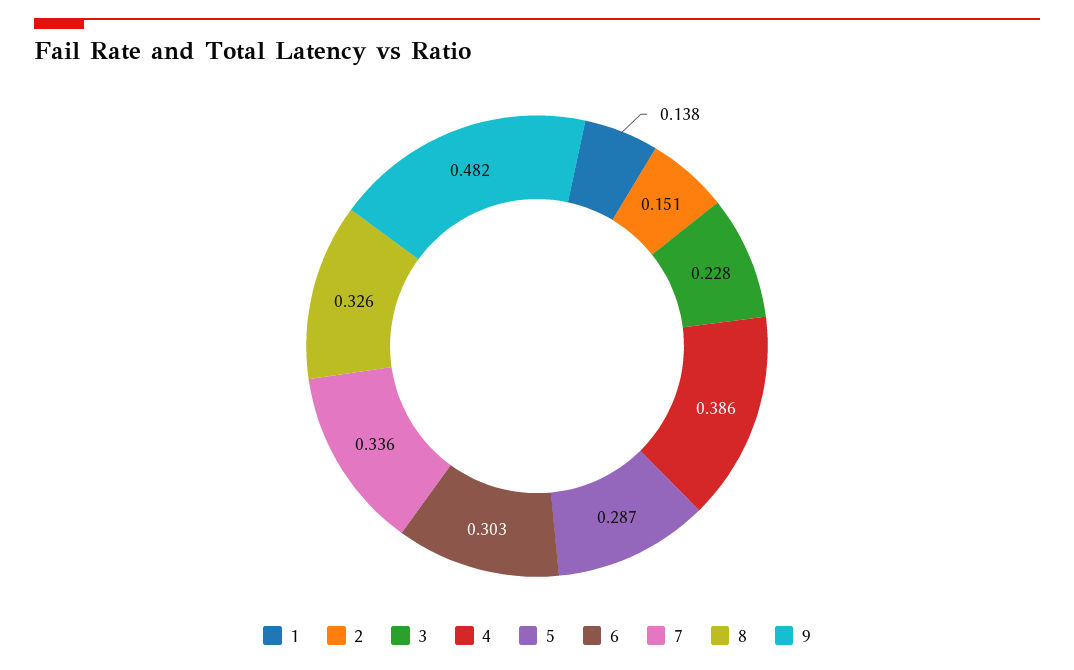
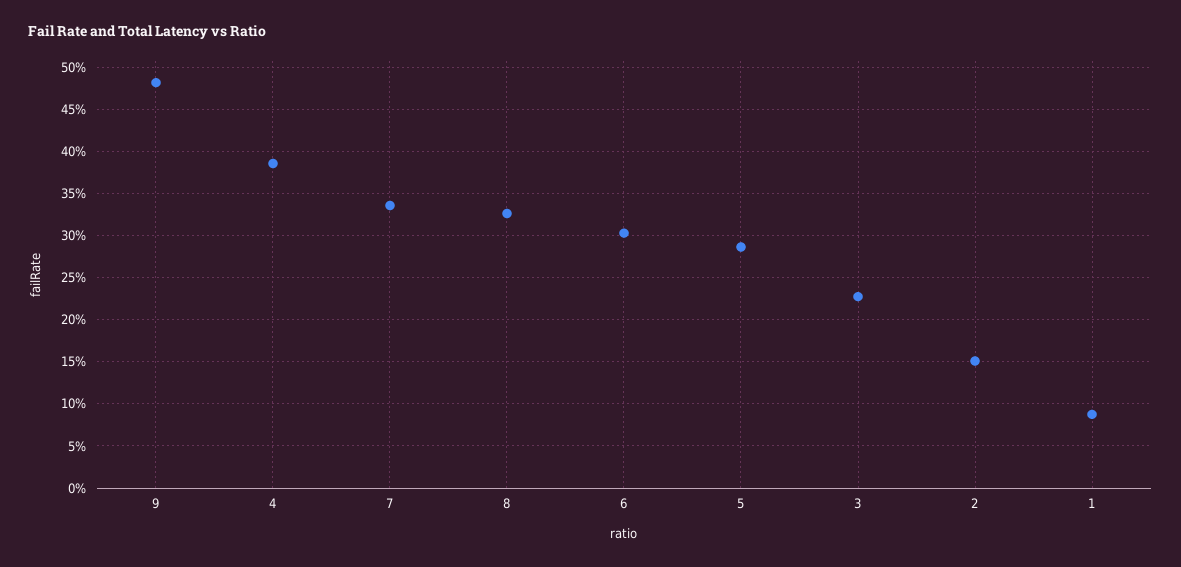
  {
-   "1": 0.138,
+   "1": 0.09,
    "2": 0.151,
    "3": 0.228,
    "4": 0.386,
    "5": 0.287,
    "6": 0.303,
    "7": 0.336,
    "8": 0.326,
    "9": 0.482
  }

